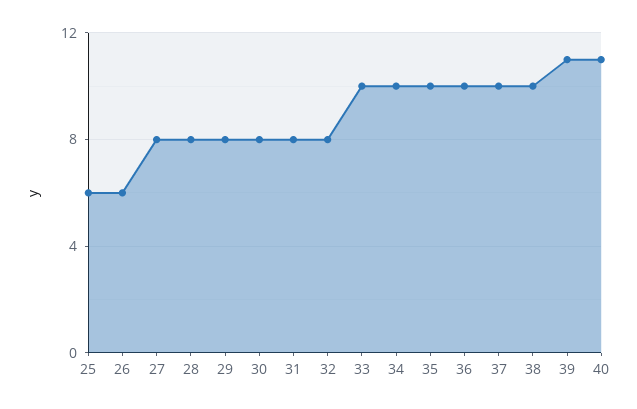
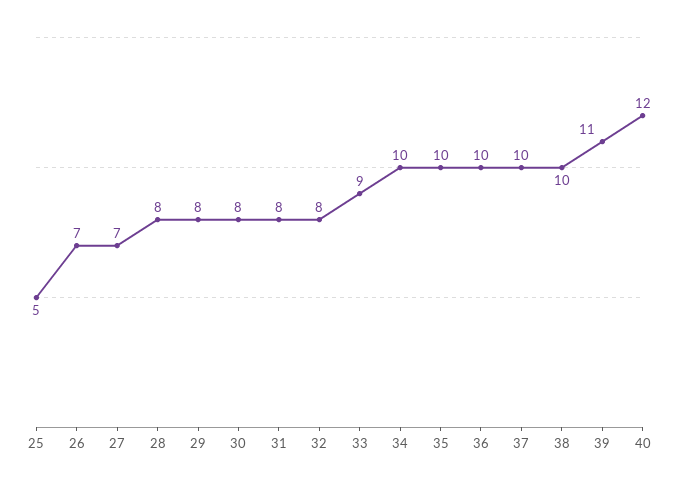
  {
-   "25": 6,
+   "25": 5,
-   "26": 6,
+   "26": 7,
-   "27": 8,
+   "27": 7,
    "28": 8,
    "29": 8,
    "30": 8,
    "31": 8,
    "32": 8,
-   "33": 10,
+   "33": 9,
    "34": 10,
    "35": 10,
    "36": 10,
    "37": 10,
    "38": 10,
    "39": 11,
-   "40": 11
+   "40": 12
  }

